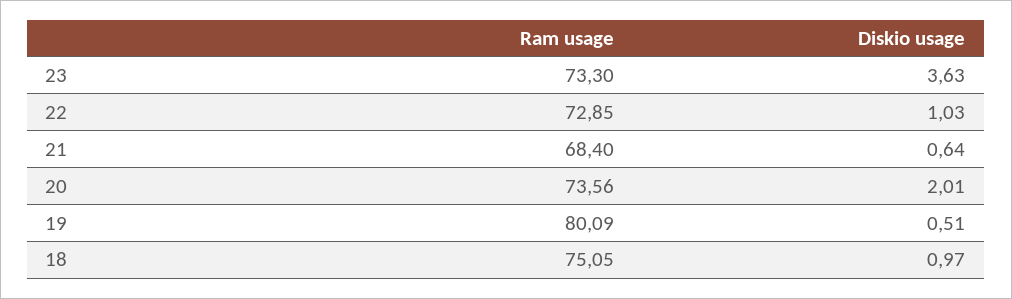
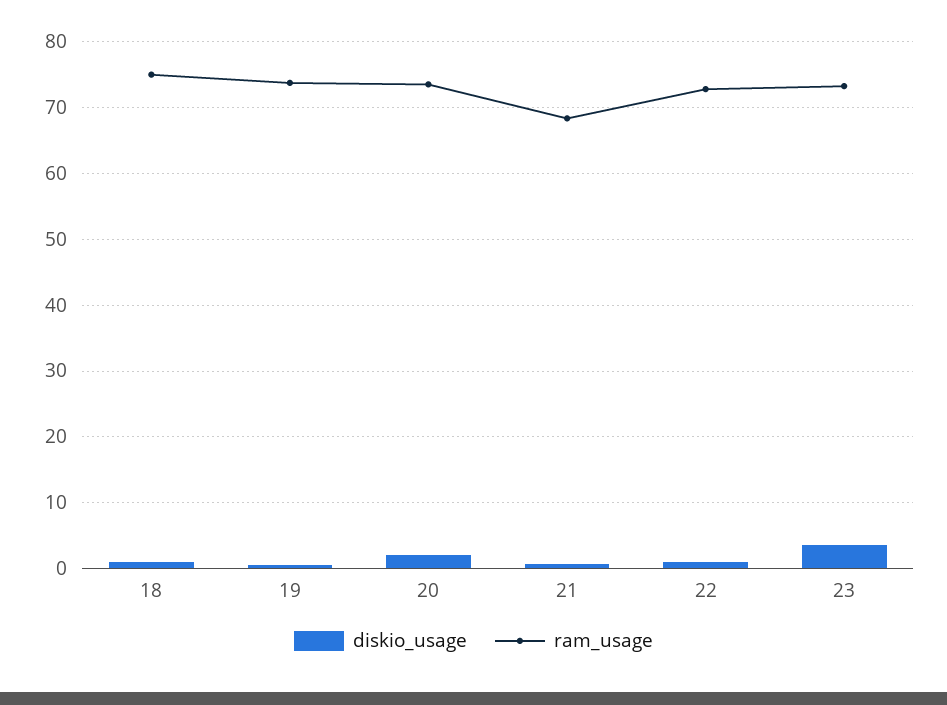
  {
    "Ram usage": {
      "23": 73.3,
      "22": 72.85,
      "21": 68.4,
      "20": 73.56,
-     "19": 80.09,
+     "19": 74,
      "18": 75.05
    },
    "Diskio usage": {
      "23": 3.63,
      "22": 1.03,
      "21": 0.64,
      "20": 2.01,
      "19": 0.51,
      "18": 0.97
    }
  }

